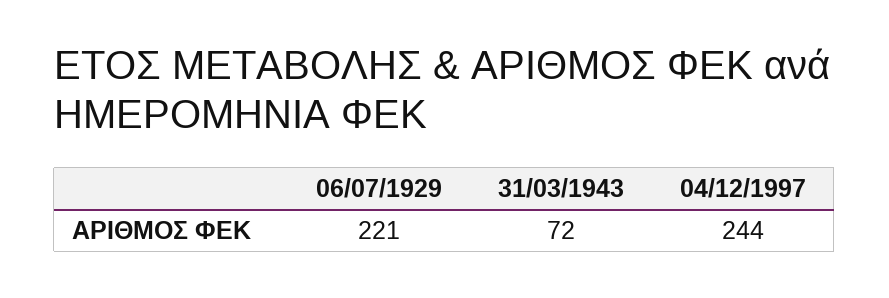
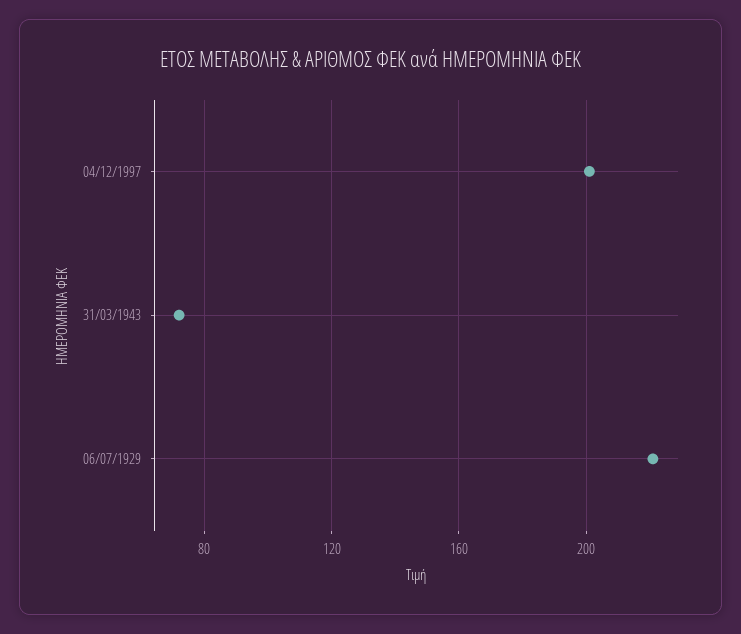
  {
    "06/07/1929": 221,
    "31/03/1943": 72,
-   "04/12/1997": 244
+   "04/12/1997": 200
  }

